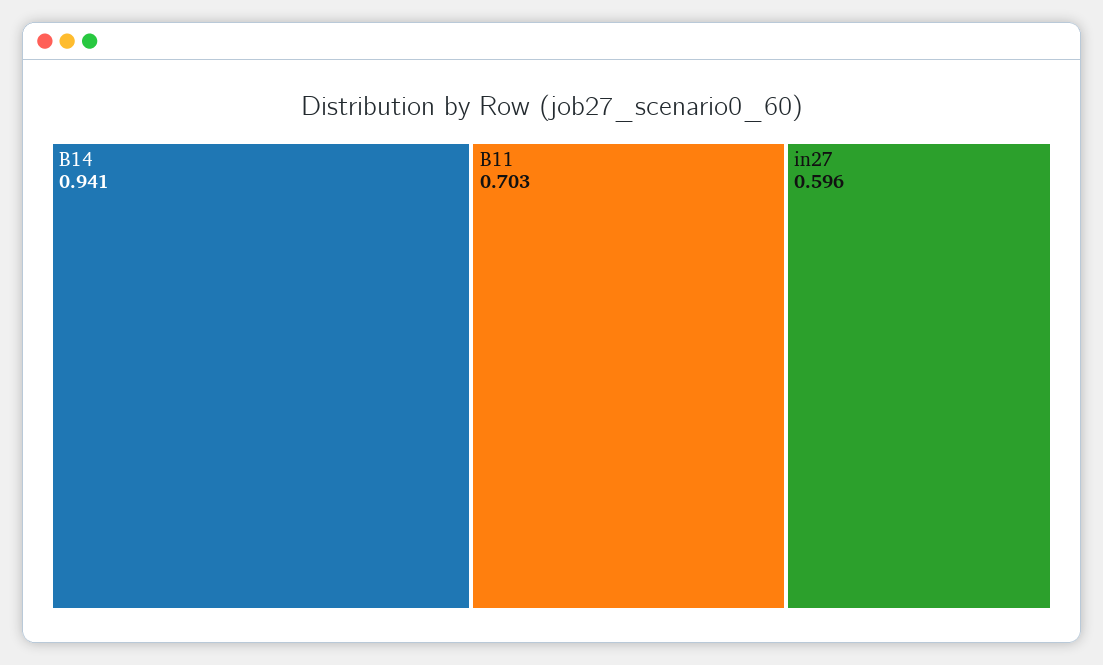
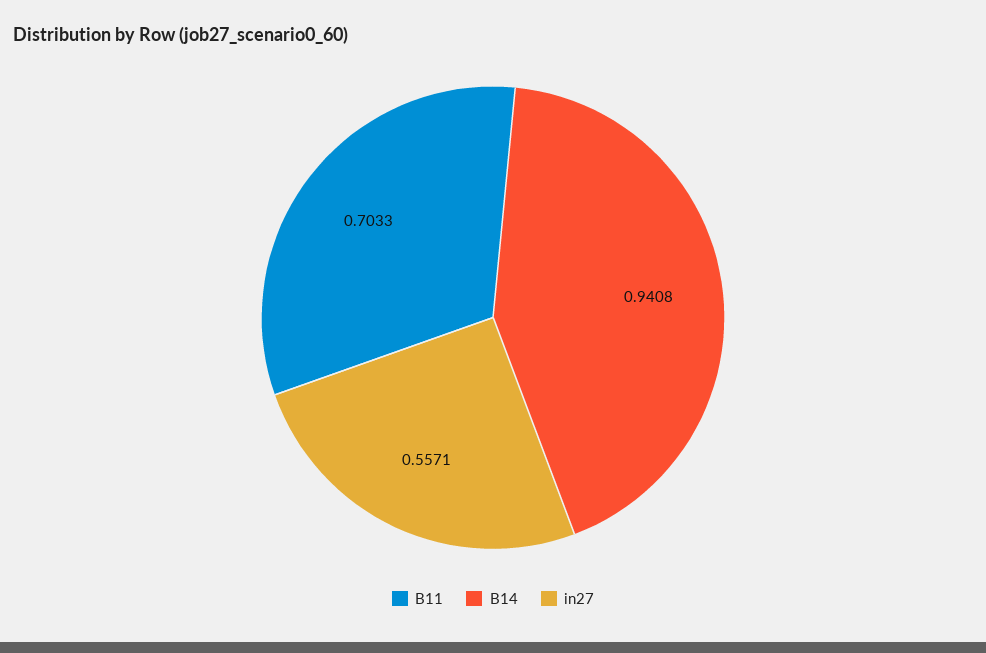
  {
    "B14": 0.9408,
    "B11": 0.7033,
-   "in27": 0.596
+   "in27": 0.5571
  }

